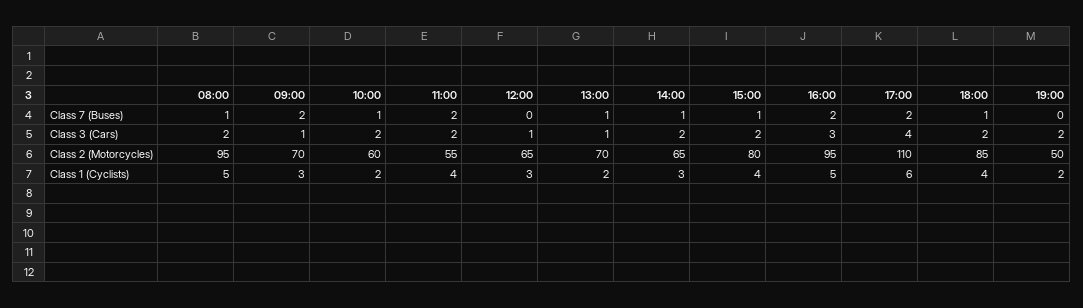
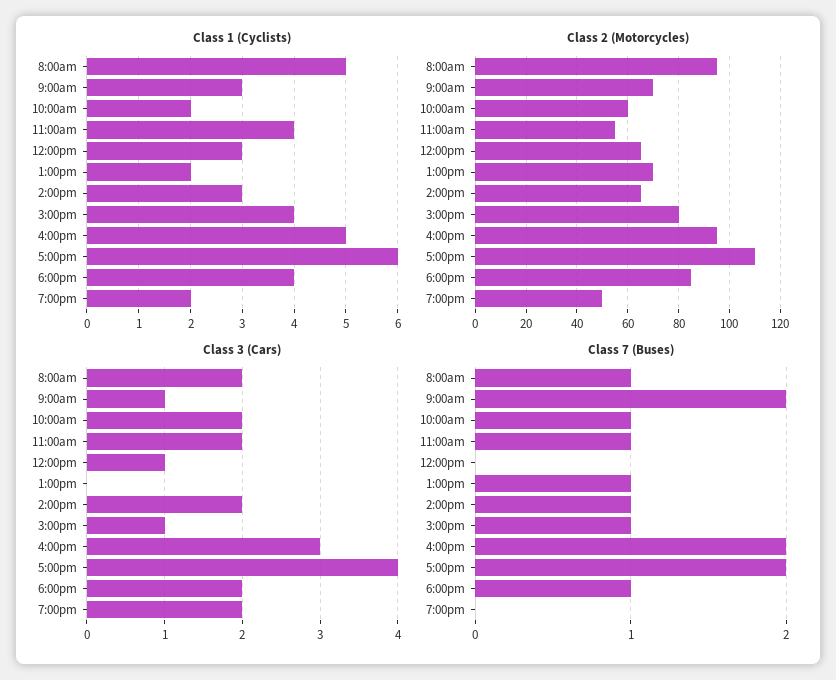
  {
    "Class 7 (Buses)": {
      "08:00": 1,
      "09:00": 2,
      "10:00": 1,
-     "11:00": 2,
+     "11:00": 1,
      "12:00": 0,
      "13:00": 1,
      "14:00": 1,
      "15:00": 1,
      "16:00": 2,
      "17:00": 2,
      "18:00": 1,
      "19:00": 0
    },
    "Class 3 (Cars)": {
      "08:00": 2,
      "09:00": 1,
      "10:00": 2,
      "11:00": 2,
      "12:00": 1,
-     "13:00": 1,
+     "13:00": 0,
      "14:00": 2,
-     "15:00": 2,
+     "15:00": 1,
      "16:00": 3,
      "17:00": 4,
      "18:00": 2,
      "19:00": 2
    },
    "Class 2 (Motorcycles)": {
      "08:00": 95,
      "09:00": 70,
      "10:00": 60,
      "11:00": 55,
      "12:00": 65,
      "13:00": 70,
      "14:00": 65,
      "15:00": 80,
      "16:00": 95,
      "17:00": 110,
      "18:00": 85,
      "19:00": 50
    },
    "Class 1 (Cyclists)": {
      "08:00": 5,
      "09:00": 3,
      "10:00": 2,
      "11:00": 4,
      "12:00": 3,
      "13:00": 2,
      "14:00": 3,
      "15:00": 4,
      "16:00": 5,
      "17:00": 6,
      "18:00": 4,
      "19:00": 2
    }
  }

